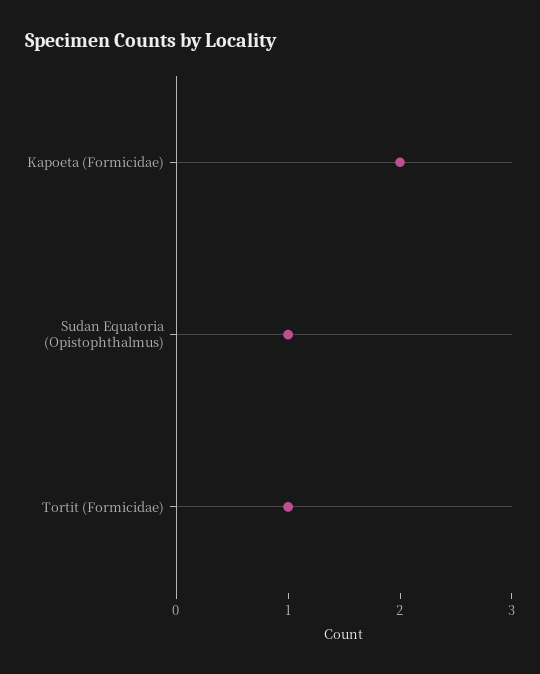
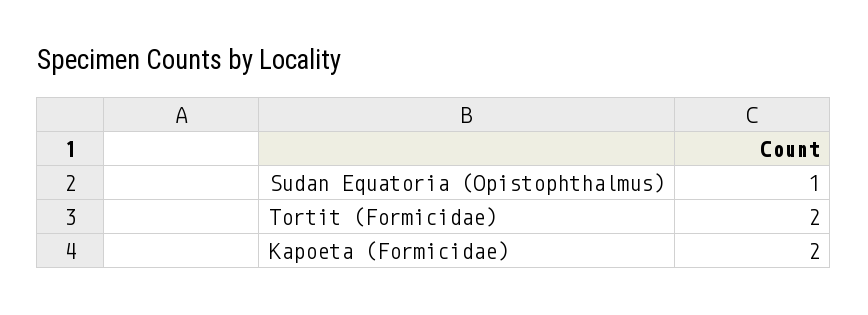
  {
    "Kapoeta (Formicidae)": 2,
    "Sudan Equatoria (Opistophthalmus)": 1,
-   "Tortit (Formicidae)": 1
+   "Tortit (Formicidae)": 2
  }

